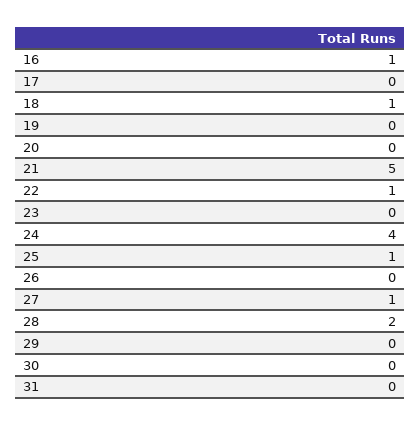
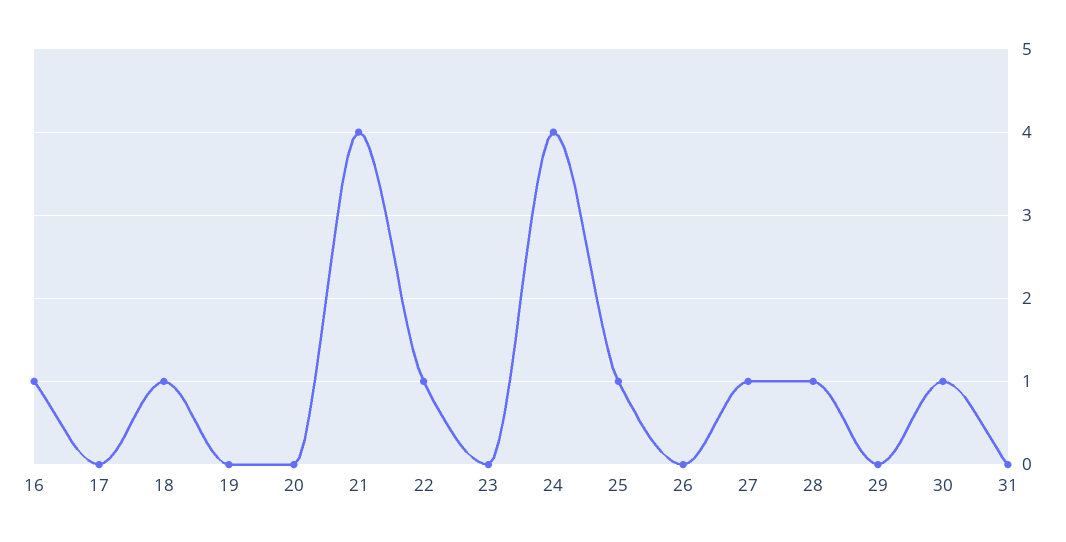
  {
    "16": 1,
    "17": 0,
    "18": 1,
    "19": 0,
    "20": 0,
-   "21": 5,
+   "21": 4,
    "22": 1,
    "23": 0,
    "24": 4,
    "25": 1,
    "26": 0,
    "27": 1,
-   "28": 2,
+   "28": 1,
    "29": 0,
-   "30": 0,
+   "30": 1,
    "31": 0
  }

